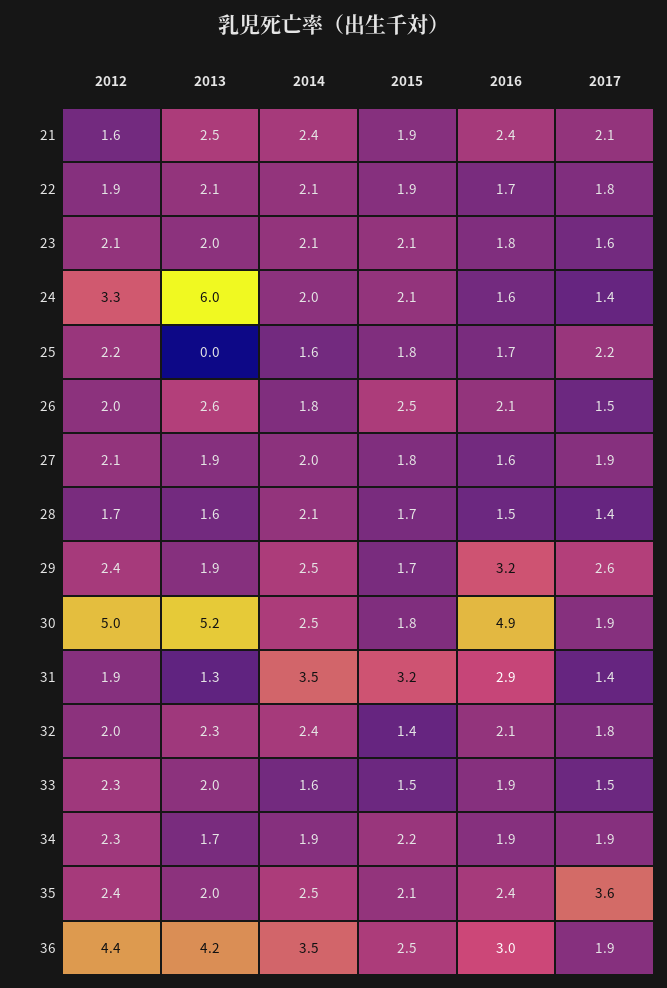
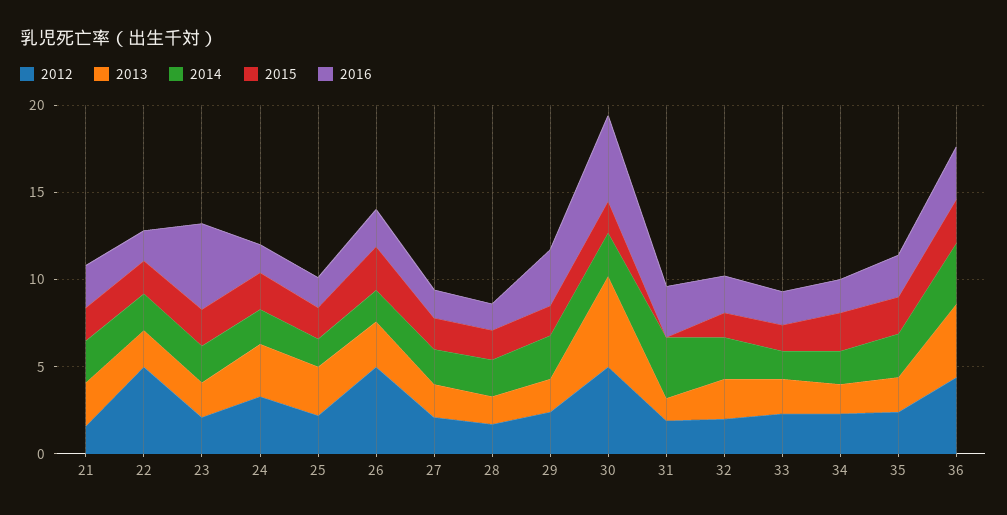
  {
    "2012": {
      "21": 1.6,
-     "22": 1.9,
+     "22": 5,
      "23": 2.1,
      "24": 3.3,
      "25": 2.2,
-     "26": 2,
+     "26": 5,
      "27": 2.1,
      "28": 1.7,
      "29": 2.4,
      "30": 5,
      "31": 1.9,
      "32": 2,
      "33": 2.3,
      "34": 2.3,
      "35": 2.4,
      "36": 4.4
    },
    "2013": {
      "21": 2.5,
      "22": 2.1,
      "23": 2,
-     "24": 6,
+     "24": 3,
-     "25": 0,
+     "25": 3,
      "26": 2.6,
      "27": 1.9,
      "28": 1.6,
      "29": 1.9,
      "30": 5.2,
      "31": 1.3,
      "32": 2.3,
      "33": 2,
      "34": 1.7,
      "35": 2,
      "36": 4.2
    },
    "2014": {
      "21": 2.4,
      "22": 2.1,
      "23": 2.1,
      "24": 2,
      "25": 1.6,
      "26": 1.8,
      "27": 2,
      "28": 2.1,
      "29": 2.5,
      "30": 2.5,
      "31": 3.5,
      "32": 2.4,
      "33": 1.6,
      "34": 1.9,
      "35": 2.5,
      "36": 3.5
    },
    "2015": {
      "21": 1.9,
      "22": 1.9,
      "23": 2.1,
      "24": 2.1,
      "25": 1.8,
      "26": 2.5,
      "27": 1.8,
      "28": 1.7,
      "29": 1.7,
      "30": 1.8,
-     "31": 3.2,
+     "31": 0,
      "32": 1.4,
      "33": 1.5,
      "34": 2.2,
      "35": 2.1,
      "36": 2.5
    },
    "2016": {
      "21": 2.4,
      "22": 1.7,
-     "23": 1.8,
+     "23": 5,
      "24": 1.6,
      "25": 1.7,
      "26": 2.1,
      "27": 1.6,
      "28": 1.5,
      "29": 3.2,
      "30": 4.9,
      "31": 2.9,
      "32": 2.1,
      "33": 1.9,
      "34": 1.9,
      "35": 2.4,
      "36": 3
-   },
+   }
-   "2017": {
-     "21": 2.1,
-     "22": 1.8,
-     "23": 1.6,
-     "24": 1.4,
-     "25": 2.2,
-     "26": 1.5,
-     "27": 1.9,
-     "28": 1.4,
-     "29": 2.6,
-     "30": 1.9,
-     "31": 1.4,
-     "32": 1.8,
-     "33": 1.5,
-     "34": 1.9,
-     "35": 3.6,
-     "36": 1.9
-   }
  }

